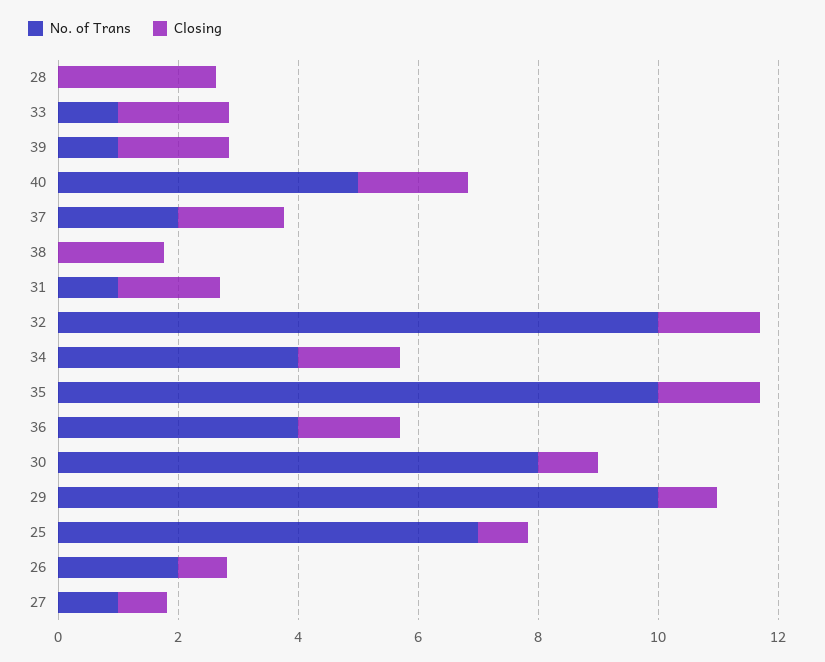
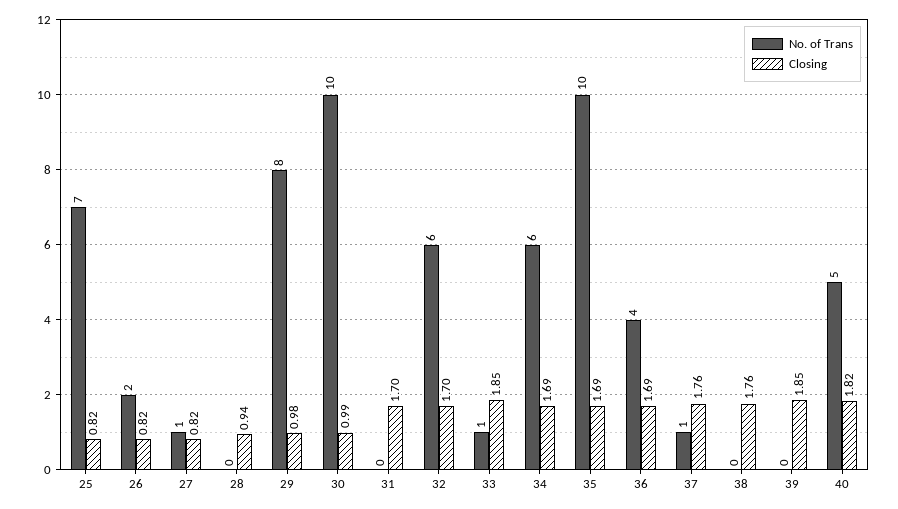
  {
    "No. of Trans": {
      "28": 0,
      "33": 1,
-     "39": 1,
+     "39": 0,
      "40": 5,
-     "37": 2,
+     "37": 1,
      "38": 0,
-     "31": 1,
+     "31": 0,
-     "32": 10,
+     "32": 6,
-     "34": 4,
+     "34": 6,
      "35": 10,
      "36": 4,
-     "30": 8,
+     "30": 10,
-     "29": 10,
+     "29": 8,
      "25": 7,
      "26": 2,
      "27": 1
    },
    "Closing": {
-     "28": 2.5,
+     "28": 0.94,
      "33": 1.85,
      "39": 1.85,
      "40": 1.82,
      "37": 1.76,
      "38": 1.76,
      "31": 1.7,
      "32": 1.7,
      "34": 1.69,
      "35": 1.69,
      "36": 1.69,
      "30": 0.99,
      "29": 0.98,
      "25": 0.82,
      "26": 0.82,
      "27": 0.82
    }
  }

